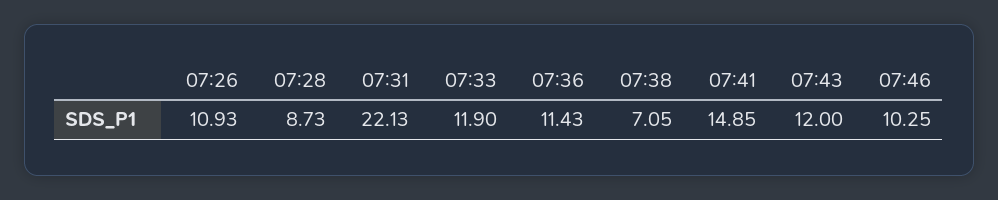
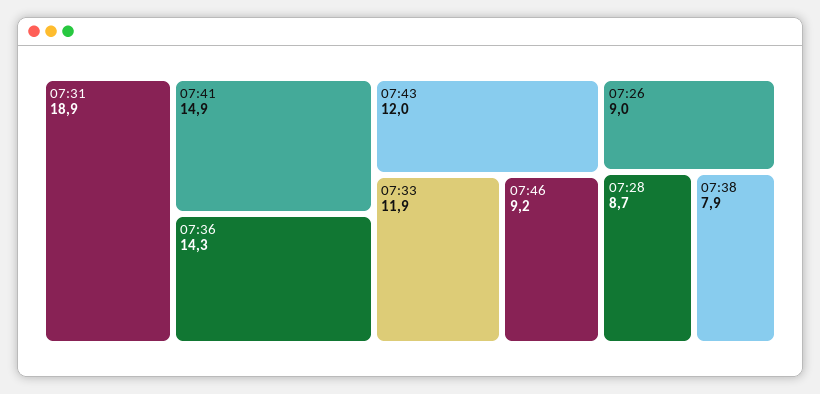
  {
-   "07:26": 10.93,
+   "07:26": 9,
    "07:28": 8.73,
-   "07:31": 22.13,
+   "07:31": 18.9,
    "07:33": 11.9,
-   "07:36": 11.43,
+   "07:36": 14.3,
-   "07:38": 7.05,
+   "07:38": 7.9,
    "07:41": 14.85,
    "07:43": 12,
-   "07:46": 10.25
+   "07:46": 9.2
  }

